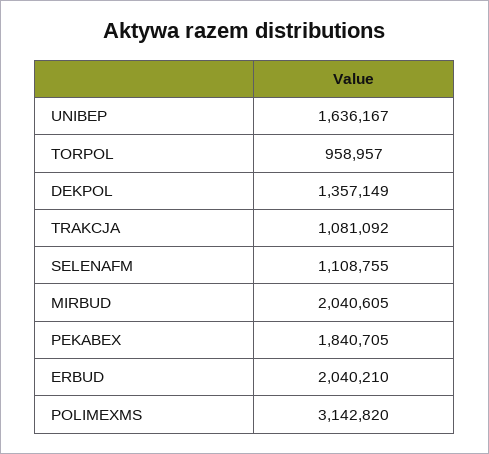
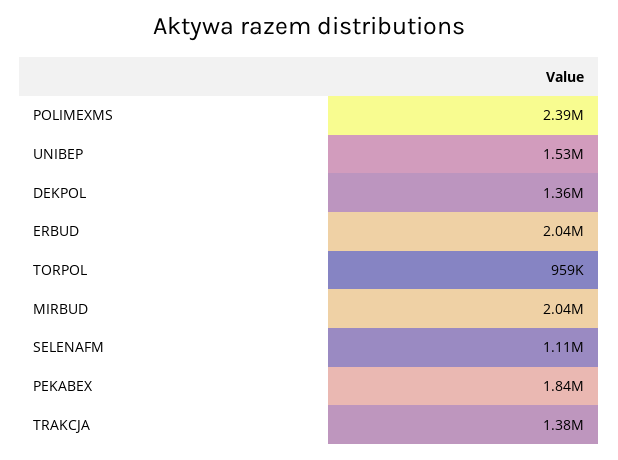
  {
-   "UNIBEP": 1636167,
+   "UNIBEP": 1530000,
    "TORPOL": 958957,
    "DEKPOL": 1357149,
-   "TRAKCJA": 1081092,
+   "TRAKCJA": 1380000,
    "SELENAFM": 1108755,
    "MIRBUD": 2040605,
    "PEKABEX": 1840705,
    "ERBUD": 2040210,
-   "POLIMEXMS": 3142820
+   "POLIMEXMS": 2390000
  }

